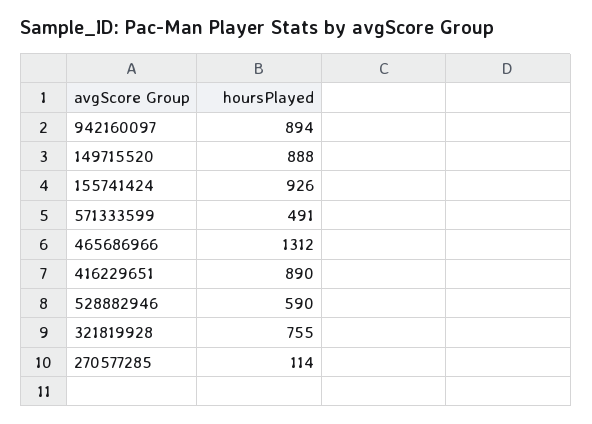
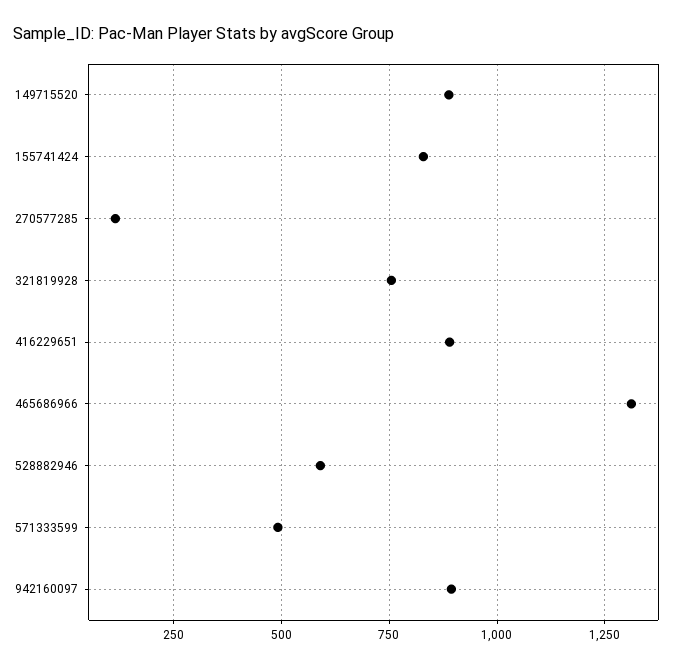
  {
    "942160097": 894,
    "149715520": 888,
-   "155741424": 926,
+   "155741424": 825,
    "571333599": 491,
    "465686966": 1312,
    "416229651": 890,
    "528882946": 590,
    "321819928": 755,
    "270577285": 114
  }

